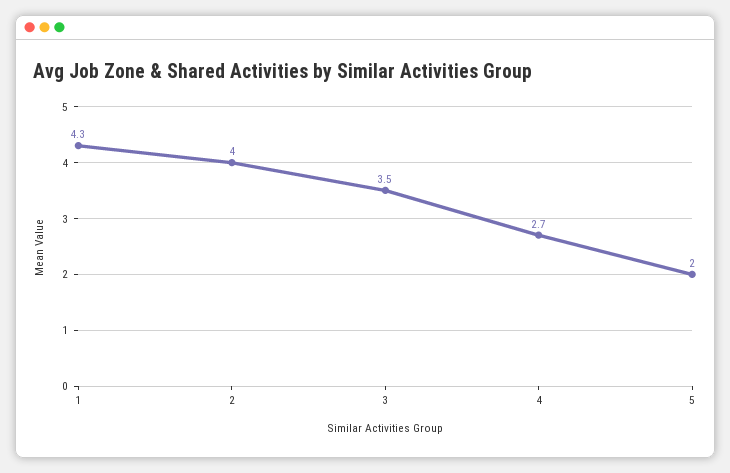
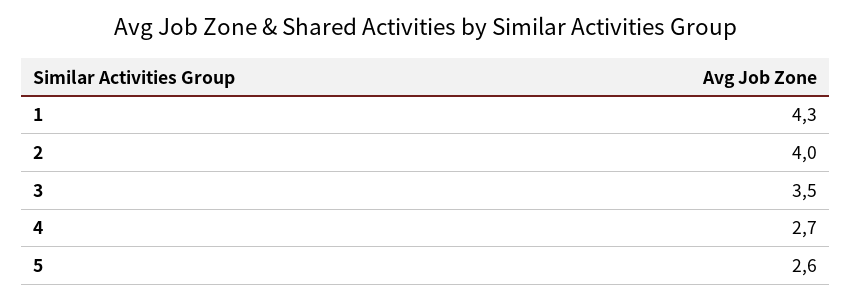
  {
    "1": 4.3,
    "2": 4,
    "3": 3.5,
    "4": 2.7,
-   "5": 2
+   "5": 2.6
  }

